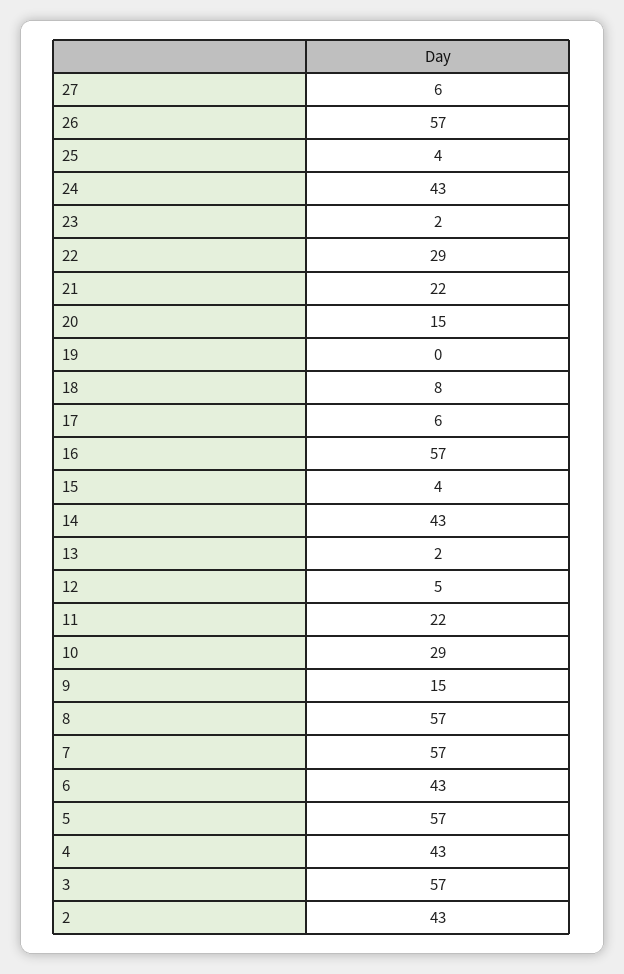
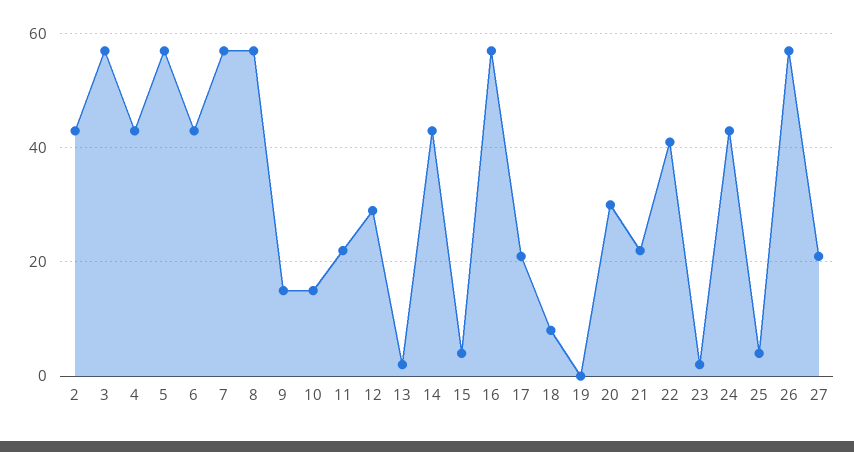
  {
-   "27": 6,
+   "27": 20,
    "26": 57,
    "25": 4,
    "24": 43,
    "23": 2,
-   "22": 29,
+   "22": 40,
    "21": 22,
-   "20": 15,
+   "20": 30,
    "19": 0,
    "18": 8,
-   "17": 6,
+   "17": 20,
    "16": 57,
    "15": 4,
    "14": 43,
    "13": 2,
-   "12": 5,
+   "12": 30,
    "11": 22,
-   "10": 29,
+   "10": 15,
    "9": 15,
    "8": 57,
    "7": 57,
    "6": 43,
    "5": 57,
    "4": 43,
    "3": 57,
    "2": 43
  }

